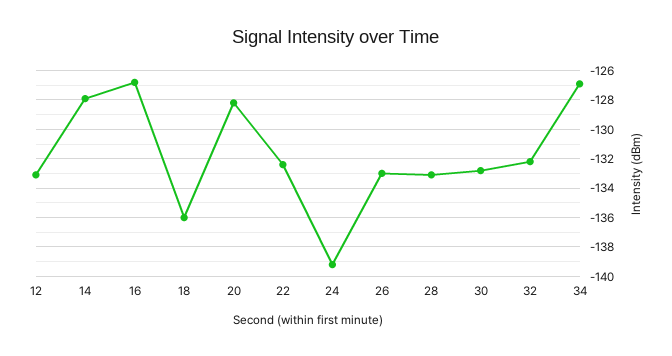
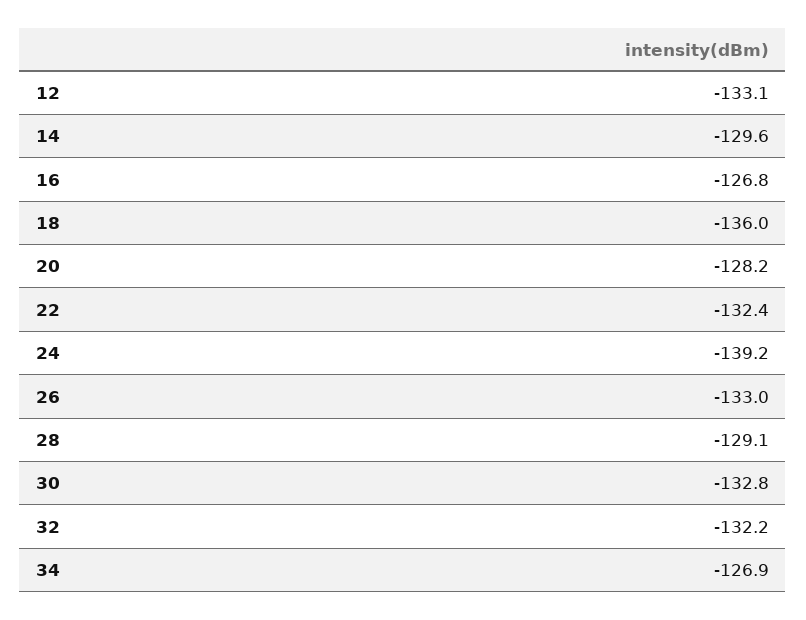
  {
    "12": -133.1,
-   "14": -128,
+   "14": -129.6,
    "16": -126.8,
    "18": -136,
    "20": -128.2,
    "22": -132.4,
    "24": -139.2,
    "26": -133,
-   "28": -133,
+   "28": -129.1,
    "30": -132.8,
    "32": -132.2,
    "34": -126.9
  }

